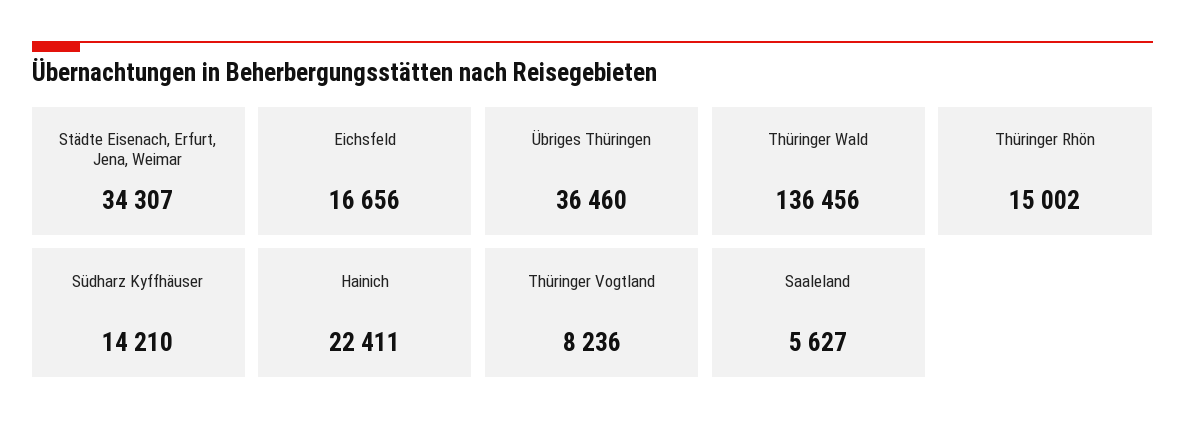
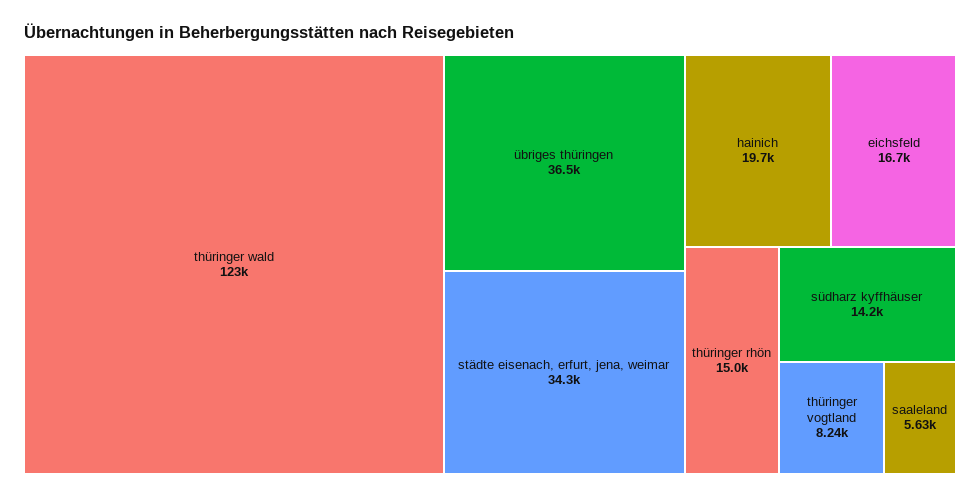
  {
    "Städte Eisenach, Erfurt, Jena, Weimar": 34307,
    "Eichsfeld": 16656,
    "Übriges Thüringen": 36460,
-   "Thüringer Wald": 136456,
+   "Thüringer Wald": 123000,
    "Thüringer Rhön": 15002,
    "Südharz Kyffhäuser": 14210,
-   "Hainich": 22411,
+   "Hainich": 19700,
    "Thüringer Vogtland": 8236,
    "Saaleland": 5627
  }

